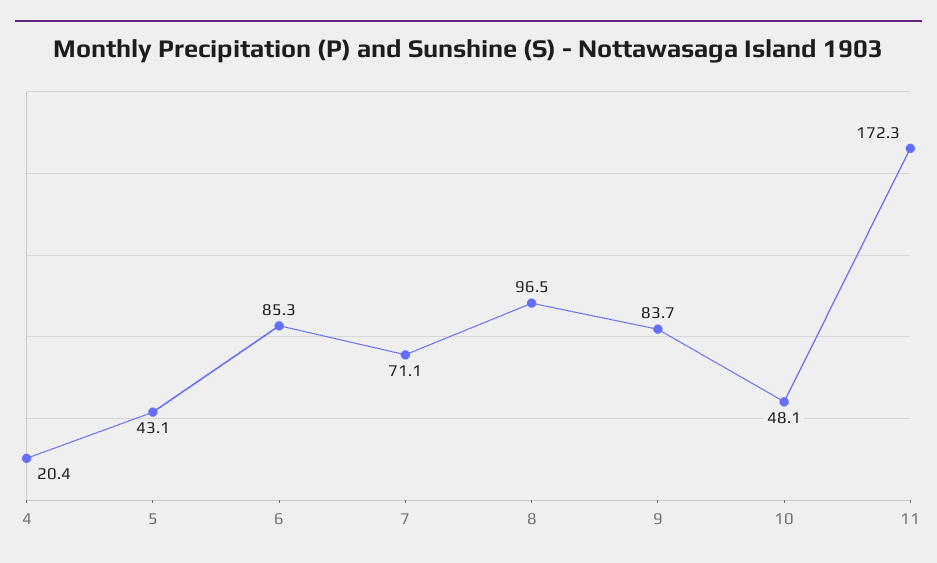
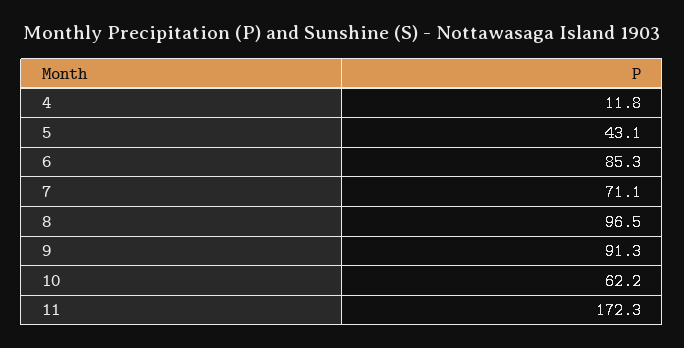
  {
-   "4": 20.4,
+   "4": 11.8,
    "5": 43.1,
    "6": 85.3,
    "7": 71.1,
    "8": 96.5,
-   "9": 83.7,
+   "9": 91.3,
-   "10": 48.1,
+   "10": 62.2,
    "11": 172.3
  }

